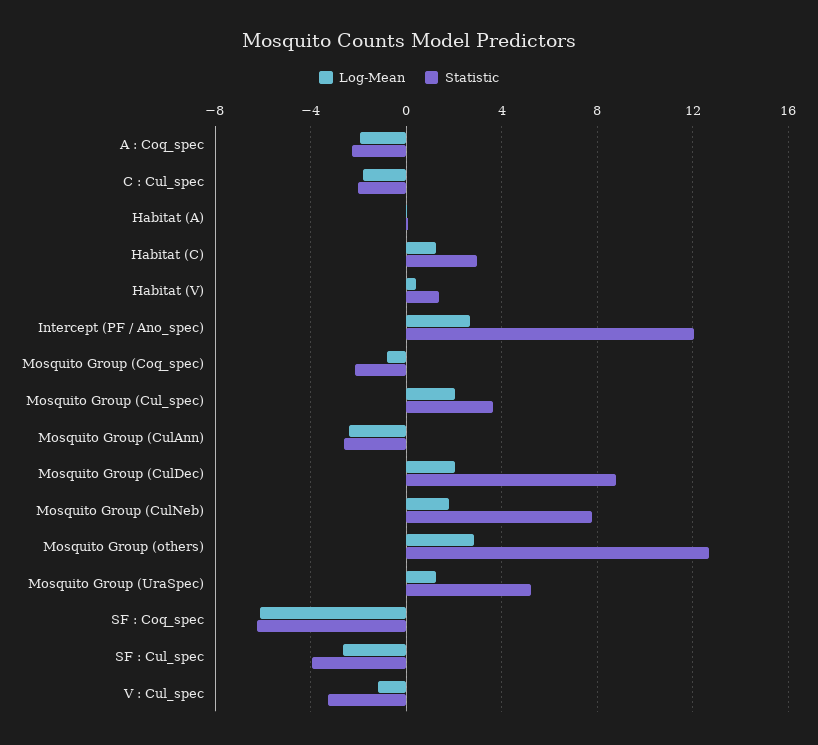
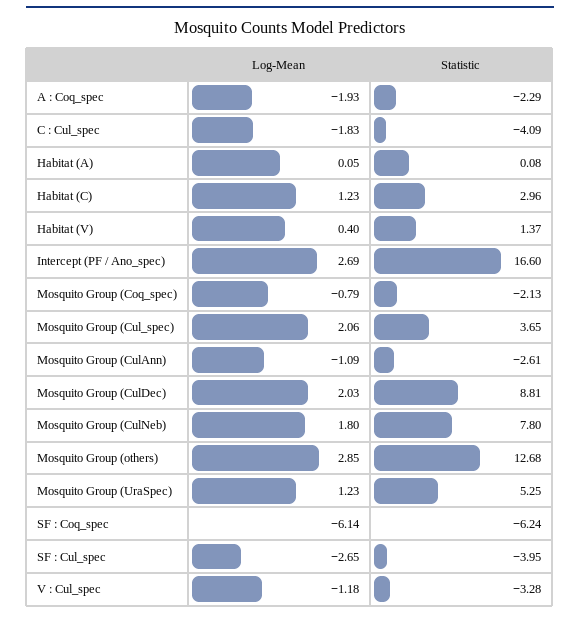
  {
    "Log-Mean": {
      "A : Coq_spec": -1.93,
      "C : Cul_spec": -1.83,
      "Habitat (A)": 0.05,
      "Habitat (C)": 1.23,
      "Habitat (V)": 0.4,
      "Intercept (PF / Ano_spec)": 2.69,
      "Mosquito Group (Coq_spec)": -0.79,
      "Mosquito Group (Cul_spec)": 2.06,
-     "Mosquito Group (CulAnn)": -2.5,
+     "Mosquito Group (CulAnn)": -1.09,
      "Mosquito Group (CulDec)": 2.03,
      "Mosquito Group (CulNeb)": 1.8,
      "Mosquito Group (others)": 2.85,
      "Mosquito Group (UraSpec)": 1.23,
      "SF : Coq_spec": -6.14,
      "SF : Cul_spec": -2.65,
      "V : Cul_spec": -1.18
    },
    "Statistic": {
      "A : Coq_spec": -2.29,
-     "C : Cul_spec": -2,
+     "C : Cul_spec": -4.09,
      "Habitat (A)": 0.08,
      "Habitat (C)": 2.96,
      "Habitat (V)": 1.37,
-     "Intercept (PF / Ano_spec)": 12,
+     "Intercept (PF / Ano_spec)": 16.6,
      "Mosquito Group (Coq_spec)": -2.13,
      "Mosquito Group (Cul_spec)": 3.65,
      "Mosquito Group (CulAnn)": -2.61,
      "Mosquito Group (CulDec)": 8.81,
      "Mosquito Group (CulNeb)": 7.8,
      "Mosquito Group (others)": 12.68,
      "Mosquito Group (UraSpec)": 5.25,
      "SF : Coq_spec": -6.24,
      "SF : Cul_spec": -3.95,
      "V : Cul_spec": -3.28
    }
  }

